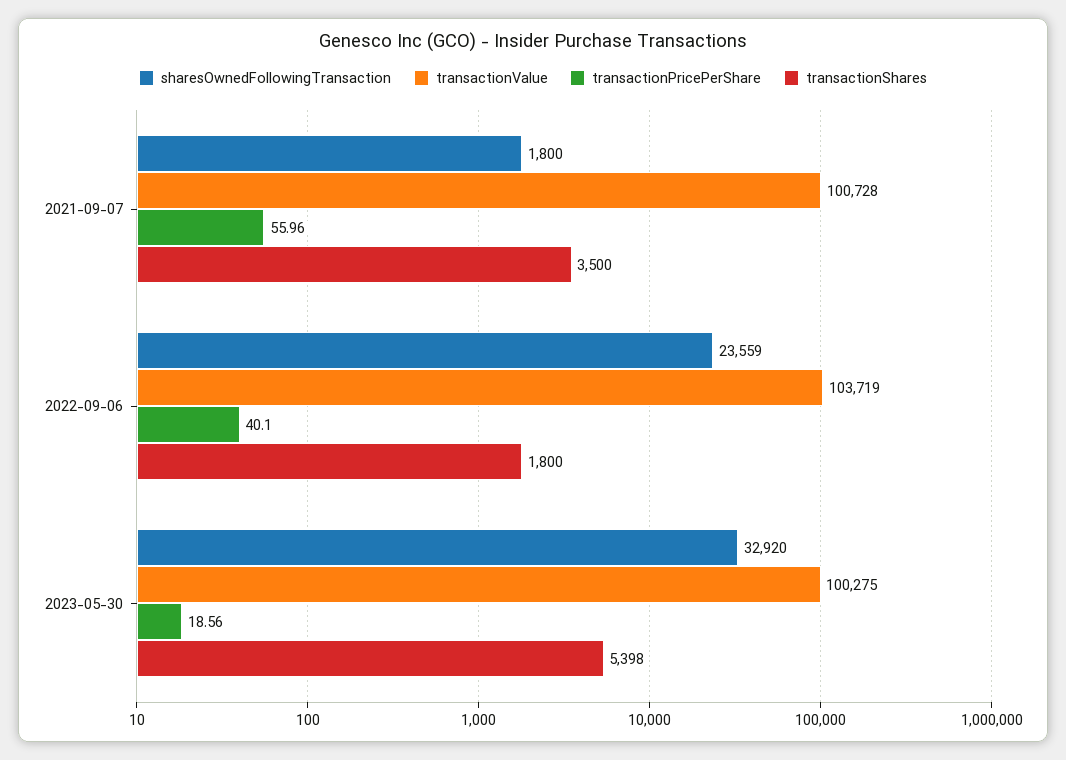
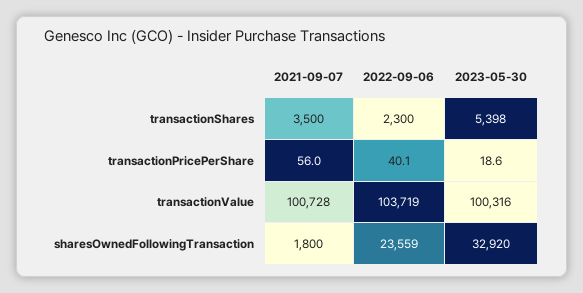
  {
    "sharesOwnedFollowingTransaction": {
      "2021-09-07": 1800,
      "2022-09-06": 23559,
      "2023-05-30": 32920
    },
    "transactionValue": {
      "2021-09-07": 100728,
      "2022-09-06": 103719,
-     "2023-05-30": 100275
+     "2023-05-30": 100316
    },
    "transactionPricePerShare": {
      "2021-09-07": 55.96,
      "2022-09-06": 40.1,
      "2023-05-30": 18.56
    },
    "transactionShares": {
      "2021-09-07": 3500,
-     "2022-09-06": 1800,
+     "2022-09-06": 2300,
      "2023-05-30": 5398
    }
  }

